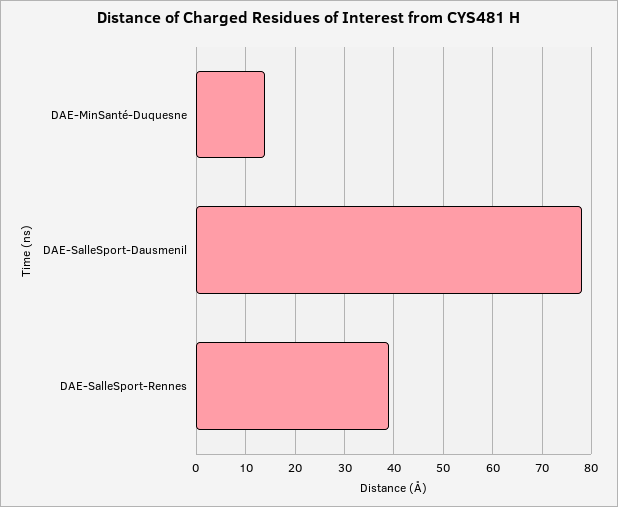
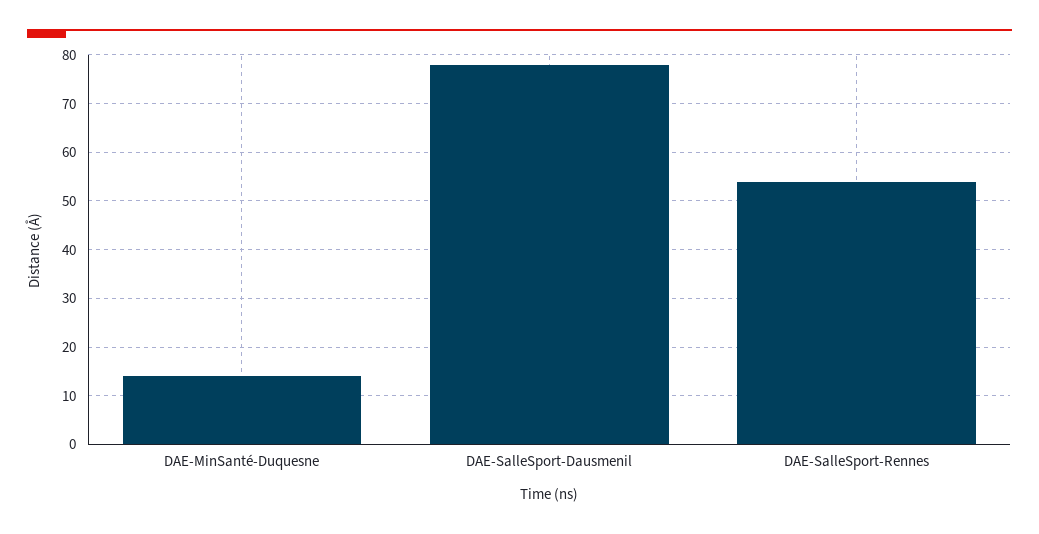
  {
    "DAE-MinSanté-Duquesne": 15,
    "DAE-SalleSport-Dausmenil": 80,
-   "DAE-SalleSport-Rennes": 40
+   "DAE-SalleSport-Rennes": 55
  }

